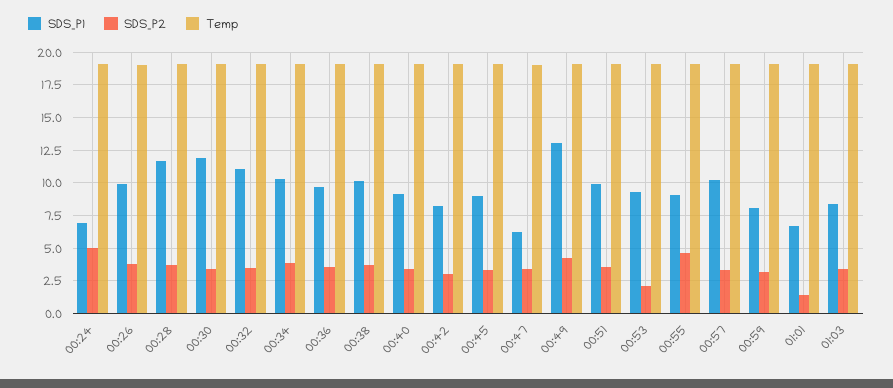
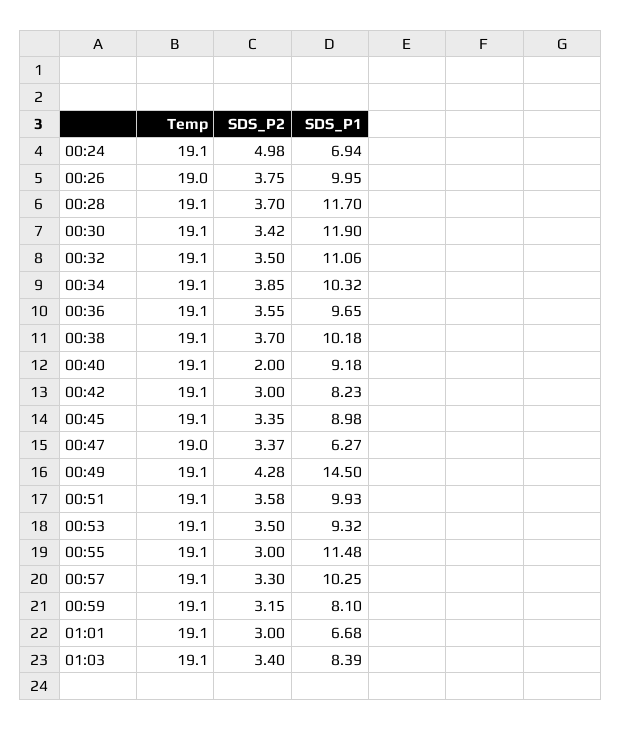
  {
    "SDS_P1": {
      "00:24": 6.94,
      "00:26": 9.95,
      "00:28": 11.7,
      "00:30": 11.9,
      "00:32": 11.06,
      "00:34": 10.32,
      "00:36": 9.65,
      "00:38": 10.18,
      "00:40": 9.18,
      "00:42": 8.23,
      "00:45": 8.98,
      "00:47": 6.27,
-     "00:49": 13,
+     "00:49": 14.5,
      "00:51": 9.93,
      "00:53": 9.32,
-     "00:55": 9,
+     "00:55": 11.48,
      "00:57": 10.25,
      "00:59": 8.1,
      "01:01": 6.68,
      "01:03": 8.39
    },
    "SDS_P2": {
      "00:24": 4.98,
      "00:26": 3.75,
      "00:28": 3.7,
      "00:30": 3.42,
      "00:32": 3.5,
      "00:34": 3.85,
      "00:36": 3.55,
      "00:38": 3.7,
-     "00:40": 3.5,
+     "00:40": 2,
      "00:42": 3,
      "00:45": 3.35,
      "00:47": 3.37,
      "00:49": 4.28,
      "00:51": 3.58,
-     "00:53": 2,
+     "00:53": 3.5,
-     "00:55": 4.5,
+     "00:55": 3,
      "00:57": 3.3,
      "00:59": 3.15,
-     "01:01": 1.5,
+     "01:01": 3,
      "01:03": 3.4
    },
    "Temp": {
      "00:24": 19.1,
      "00:26": 19,
      "00:28": 19.1,
      "00:30": 19.1,
      "00:32": 19.1,
      "00:34": 19.1,
      "00:36": 19.1,
      "00:38": 19.1,
      "00:40": 19.1,
      "00:42": 19.1,
      "00:45": 19.1,
      "00:47": 19,
      "00:49": 19.1,
      "00:51": 19.1,
      "00:53": 19.1,
      "00:55": 19.1,
      "00:57": 19.1,
      "00:59": 19.1,
      "01:01": 19.1,
      "01:03": 19.1
    }
  }

